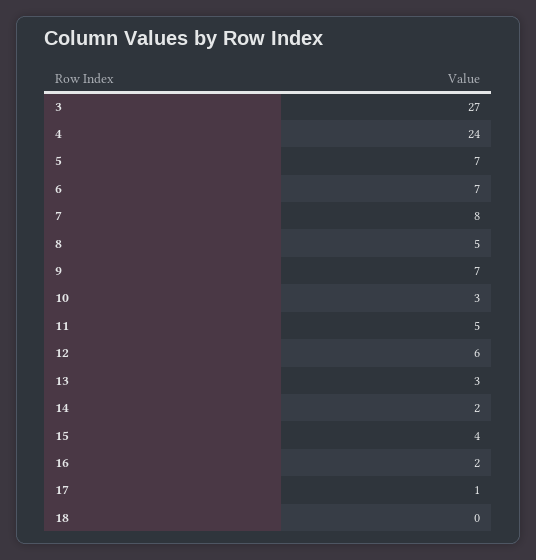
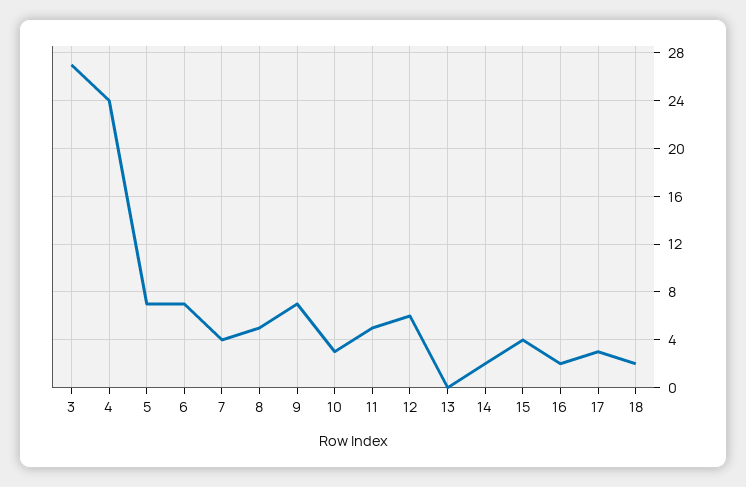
  {
    "3": 27,
    "4": 24,
    "5": 7,
    "6": 7,
-   "7": 8,
+   "7": 4,
    "8": 5,
    "9": 7,
    "10": 3,
    "11": 5,
    "12": 6,
-   "13": 3,
+   "13": 0,
    "14": 2,
    "15": 4,
    "16": 2,
-   "17": 1,
+   "17": 3,
-   "18": 0
+   "18": 2
  }

